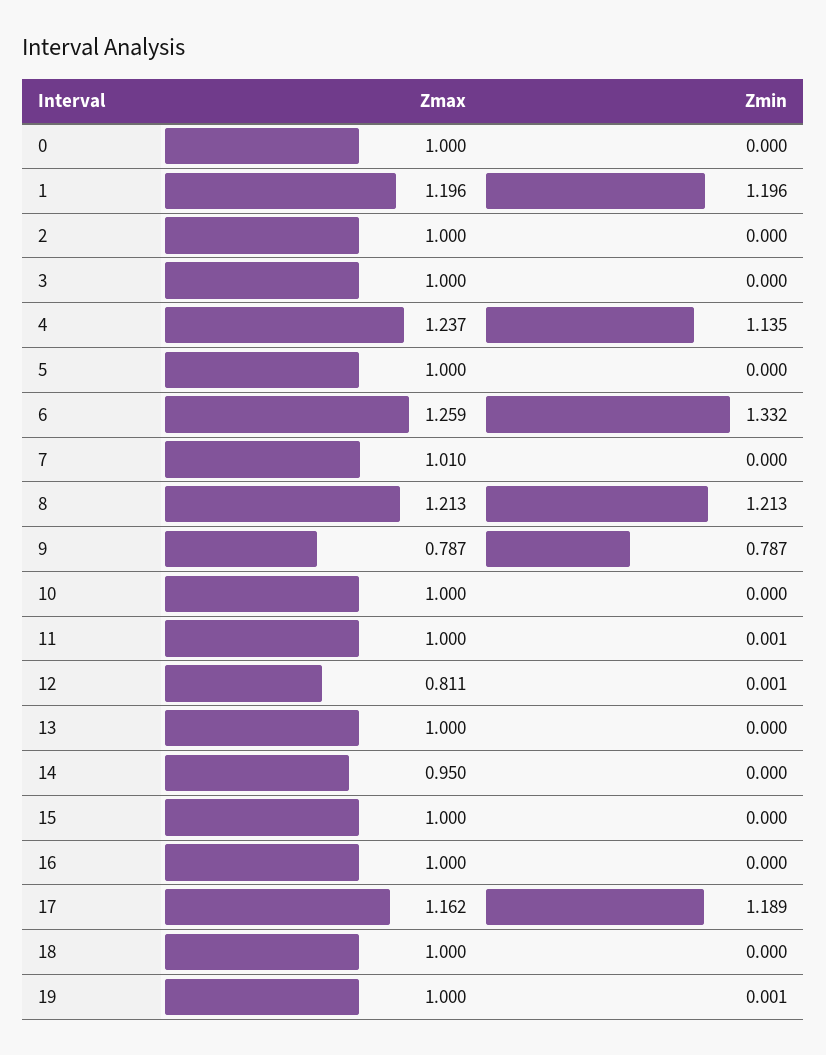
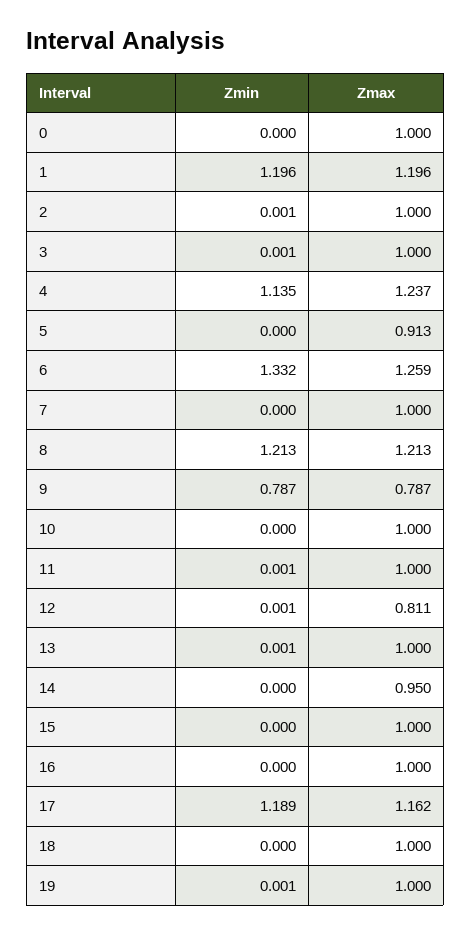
  {
    "Zmax": {
      "0": 1,
      "1": 1.196,
      "2": 1,
      "3": 1,
      "4": 1.237,
-     "5": 1,
+     "5": 0.913,
      "6": 1.259,
-     "7": 1.01,
+     "7": 1,
      "8": 1.213,
      "9": 0.787,
      "10": 1,
      "11": 1,
      "12": 0.811,
      "13": 1,
      "14": 0.95,
      "15": 1,
      "16": 1,
      "17": 1.162,
      "18": 1,
      "19": 1
    },
    "Zmin": {
      "0": 0,
      "1": 1.196,
-     "2": 0,
+     "2": 0.001,
-     "3": 0,
+     "3": 0.001,
      "4": 1.135,
      "5": 0,
      "6": 1.332,
      "7": 0,
      "8": 1.213,
      "9": 0.787,
      "10": 0,
      "11": 0.001,
      "12": 0.001,
-     "13": 0,
+     "13": 0.001,
      "14": 0,
      "15": 0,
      "16": 0,
      "17": 1.189,
      "18": 0,
      "19": 0.001
    }
  }

